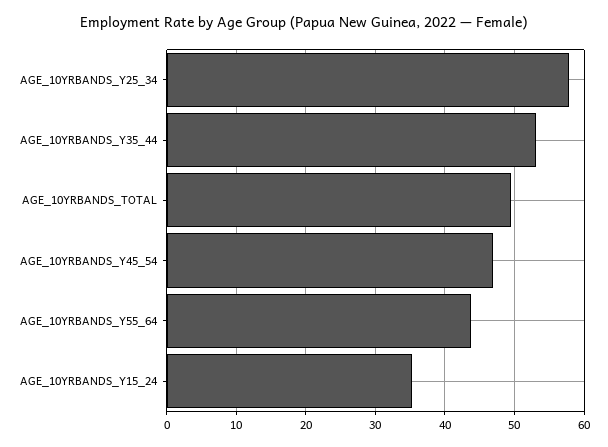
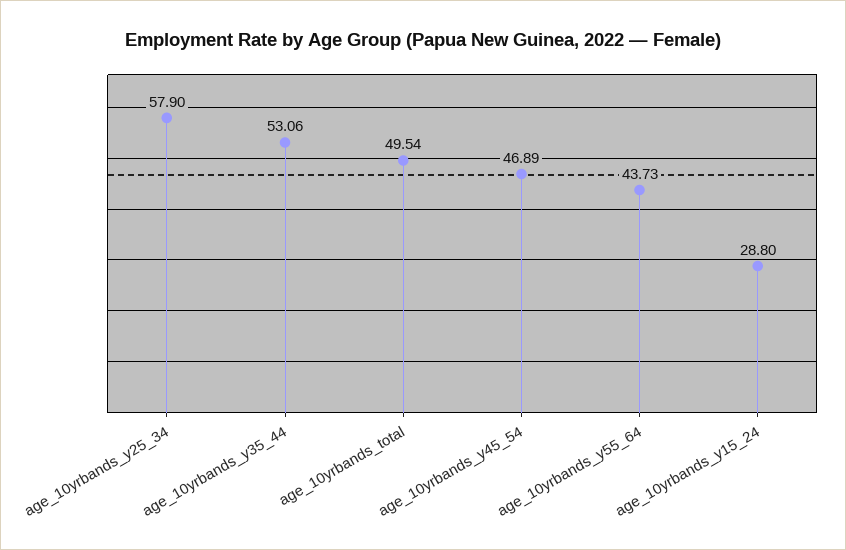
  {
    "AGE_10YRBANDS_Y25_34": 57.9,
    "AGE_10YRBANDS_Y35_44": 53.06,
    "AGE_10YRBANDS_TOTAL": 49.54,
    "AGE_10YRBANDS_Y45_54": 46.89,
    "AGE_10YRBANDS_Y55_64": 43.73,
-   "AGE_10YRBANDS_Y15_24": 35
+   "AGE_10YRBANDS_Y15_24": 28.8
  }

